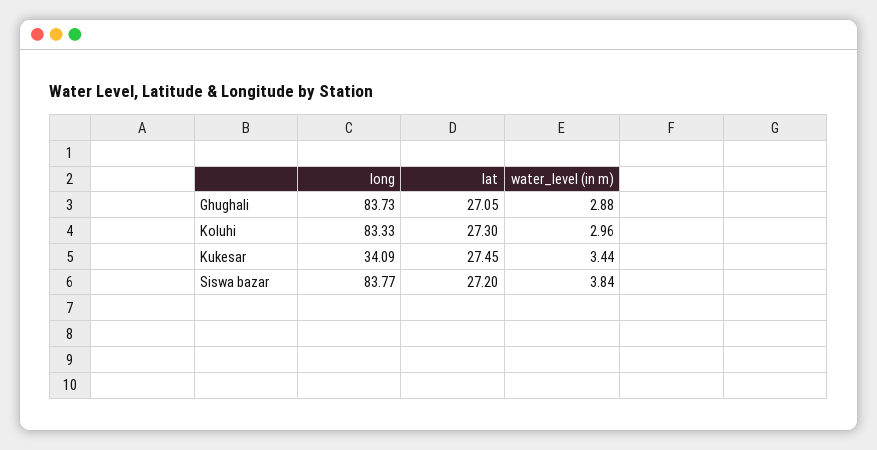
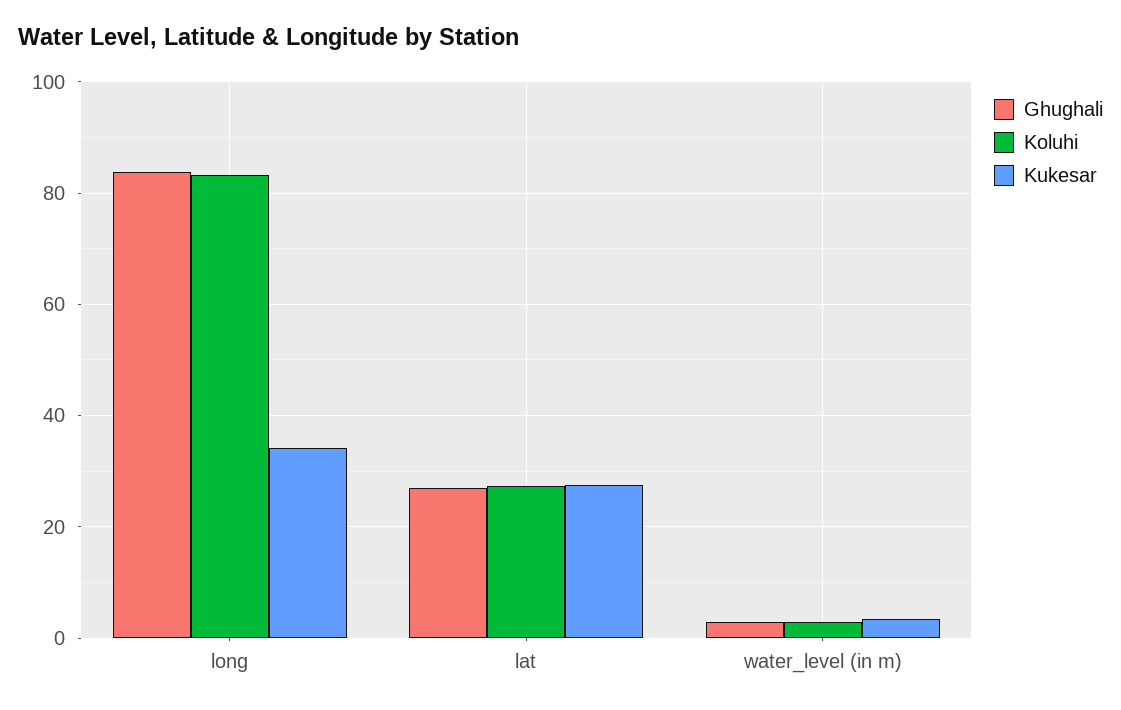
  {
    "Ghughali": {
      "long": 83.73,
      "lat": 27.05,
      "water_level (in m)": 2.88
    },
    "Koluhi": {
      "long": 83.33,
      "lat": 27.3,
      "water_level (in m)": 2.96
    },
    "Kukesar": {
      "long": 34.09,
      "lat": 27.45,
      "water_level (in m)": 3.44
-   },
+   }
-   "Siswa bazar": {
-     "long": 83.77,
-     "lat": 27.2,
-     "water_level (in m)": 3.84
-   }
  }

